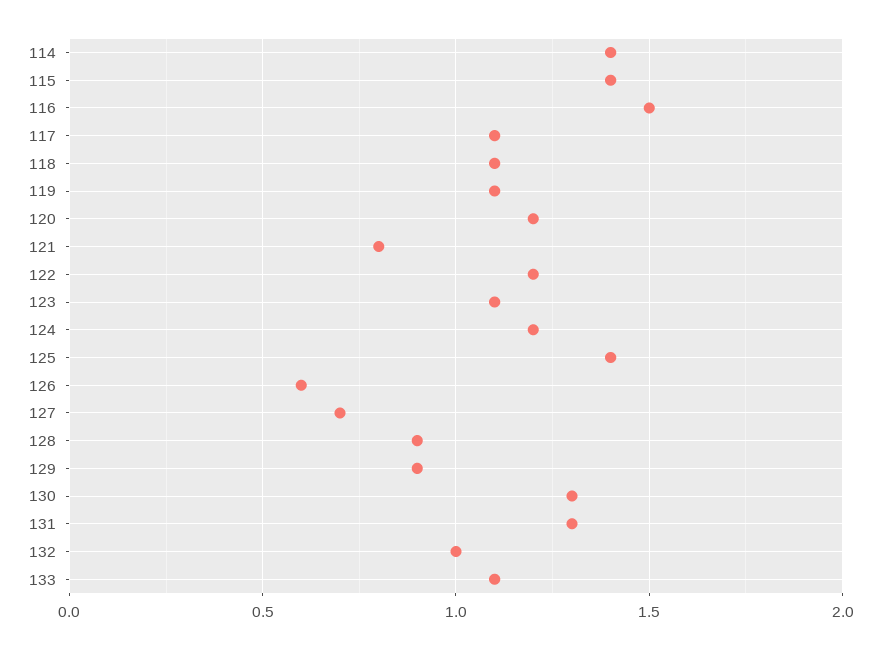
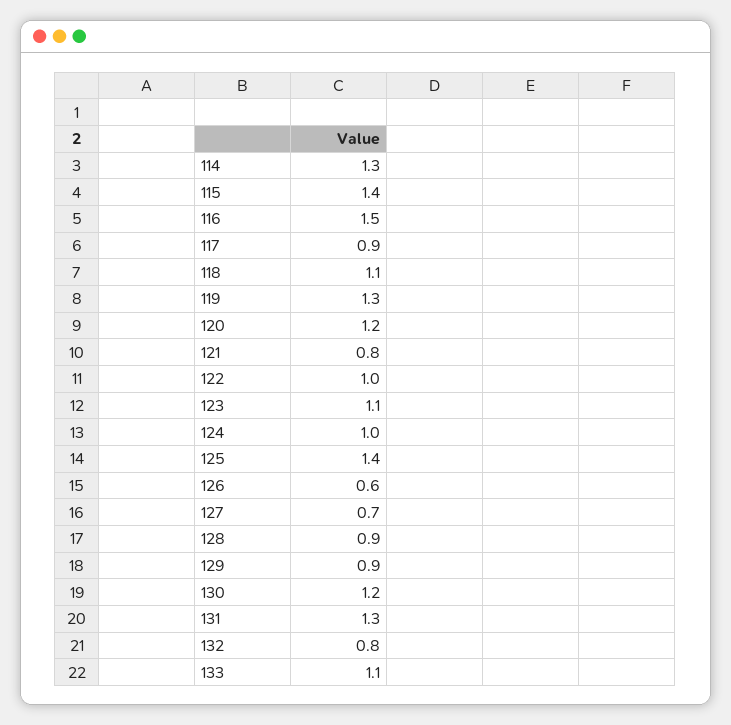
  {
-   "114": 1.4,
+   "114": 1.3,
    "115": 1.4,
    "116": 1.5,
-   "117": 1.1,
+   "117": 0.9,
    "118": 1.1,
-   "119": 1.1,
+   "119": 1.3,
    "120": 1.2,
    "121": 0.8,
-   "122": 1.2,
+   "122": 1,
    "123": 1.1,
-   "124": 1.2,
+   "124": 1,
    "125": 1.4,
    "126": 0.6,
    "127": 0.7,
    "128": 0.9,
    "129": 0.9,
-   "130": 1.3,
+   "130": 1.2,
    "131": 1.3,
-   "132": 1,
+   "132": 0.8,
    "133": 1.1
  }

